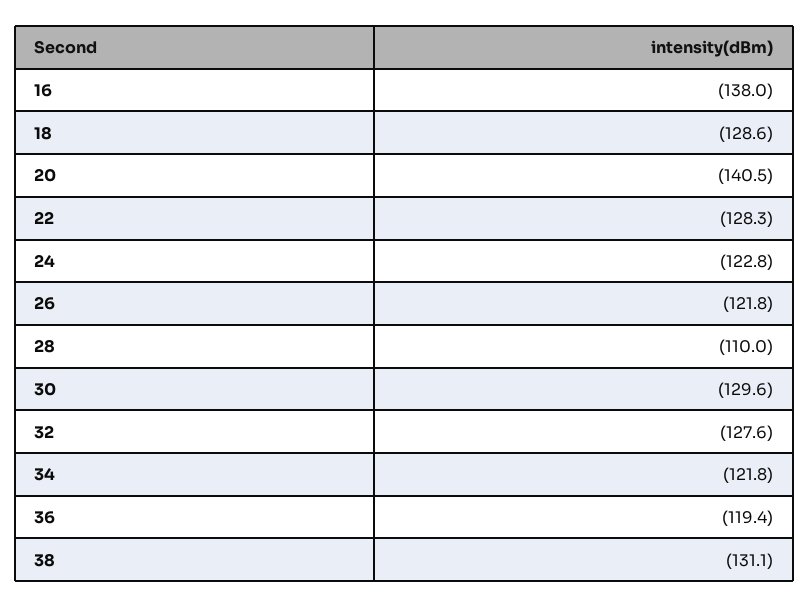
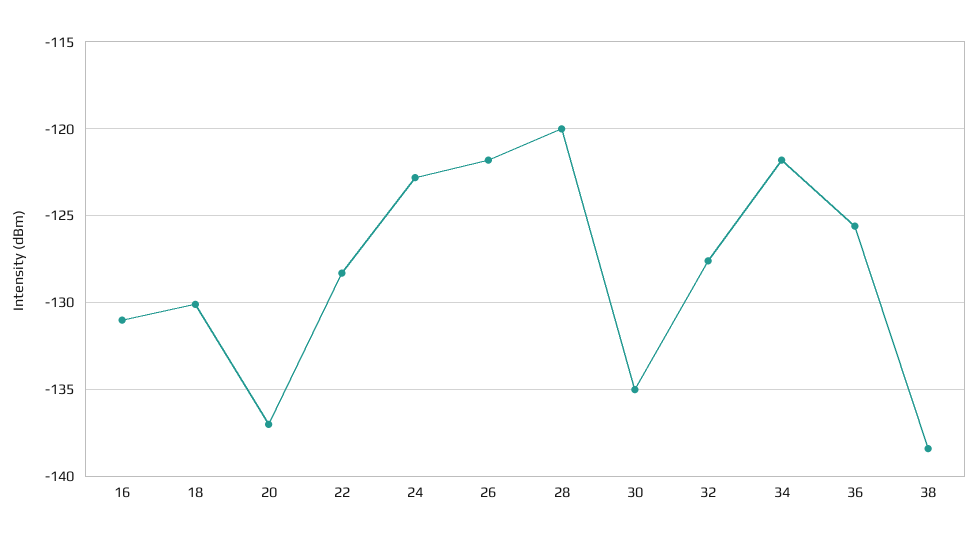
  {
-   "16": -138,
+   "16": -131,
-   "18": -128.6,
+   "18": -130,
-   "20": -140.5,
+   "20": -137,
    "22": -128.3,
    "24": -122.8,
    "26": -121.8,
-   "28": -110,
+   "28": -120,
-   "30": -129.6,
+   "30": -135,
    "32": -127.6,
    "34": -121.8,
-   "36": -119.4,
+   "36": -125.5,
-   "38": -131.1
+   "38": -138.5
  }

